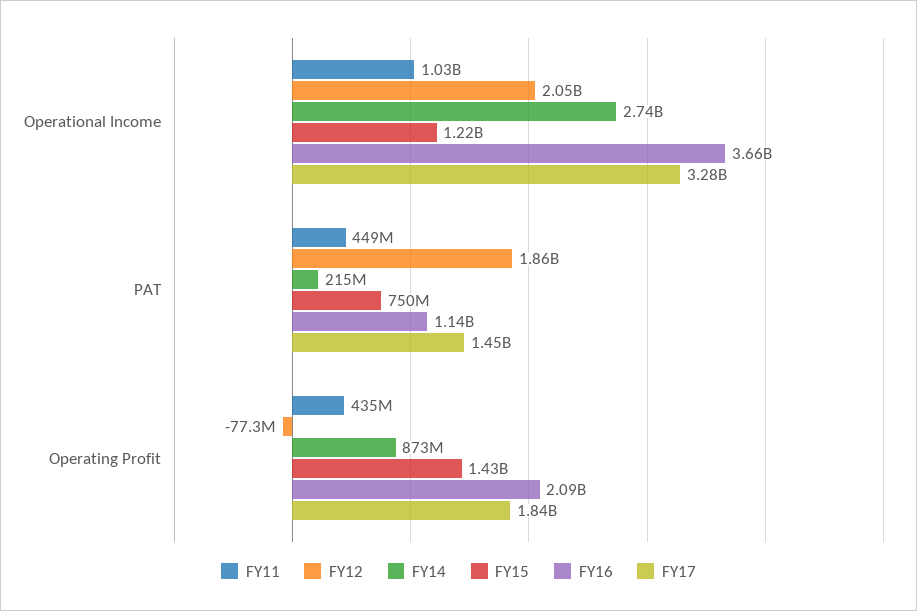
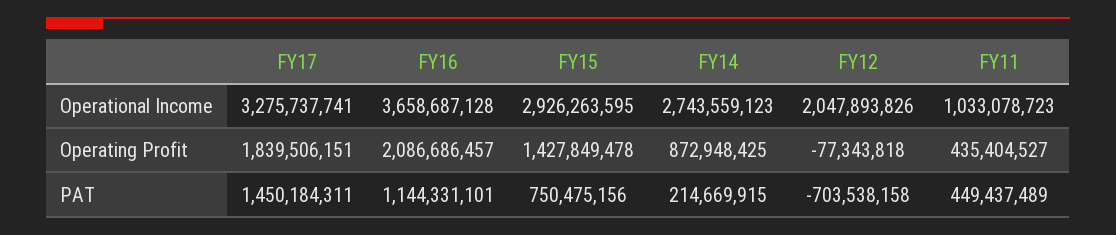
  {
    "FY11": {
      "Operational Income": 1033078723,
      "PAT": 449437489,
      "Operating Profit": 435404527
    },
    "FY12": {
      "Operational Income": 2047893826,
-     "PAT": 1860000000,
+     "PAT": -703538158,
      "Operating Profit": -77343818
    },
    "FY14": {
      "Operational Income": 2743559123,
      "PAT": 214669915,
      "Operating Profit": 872948425
    },
    "FY15": {
-     "Operational Income": 1220000000,
+     "Operational Income": 2926263595,
      "PAT": 750475156,
      "Operating Profit": 1427849478
    },
    "FY16": {
      "Operational Income": 3658687128,
      "PAT": 1144331101,
      "Operating Profit": 2086686457
    },
    "FY17": {
      "Operational Income": 3275737741,
      "PAT": 1450184311,
      "Operating Profit": 1839506151
    }
  }

